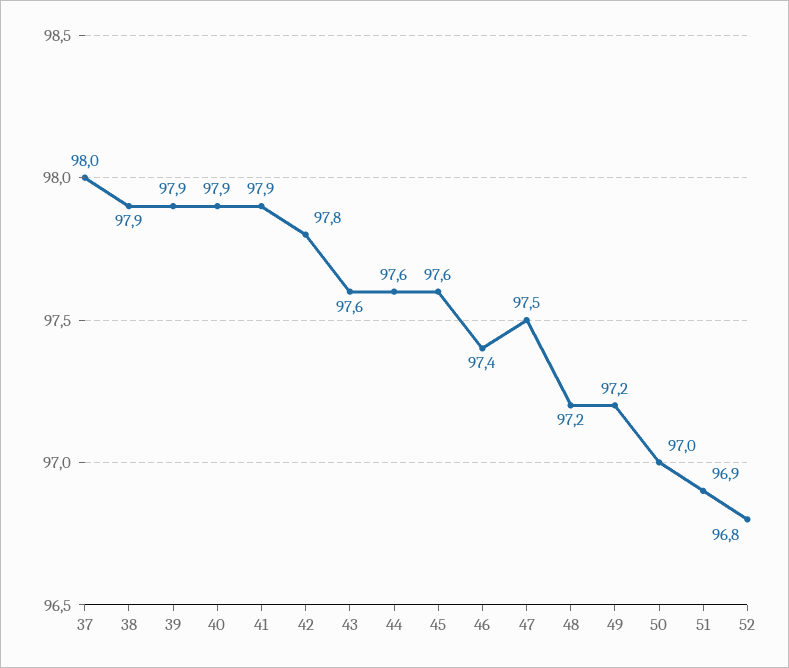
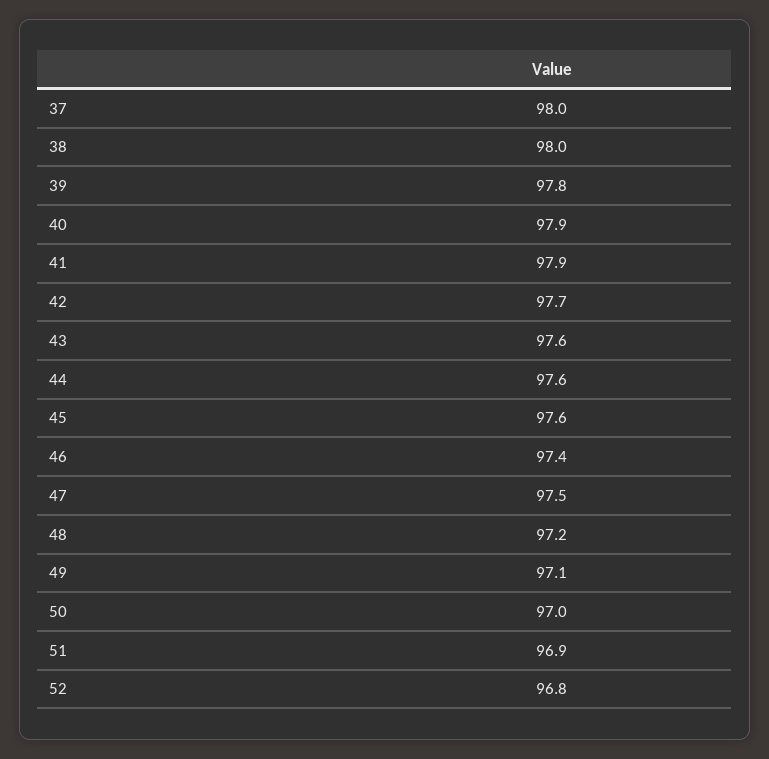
  {
    "37": 98,
-   "38": 97.9,
+   "38": 98,
-   "39": 97.9,
+   "39": 97.8,
    "40": 97.9,
    "41": 97.9,
-   "42": 97.8,
+   "42": 97.7,
    "43": 97.6,
    "44": 97.6,
    "45": 97.6,
    "46": 97.4,
    "47": 97.5,
    "48": 97.2,
-   "49": 97.2,
+   "49": 97.1,
    "50": 97,
    "51": 96.9,
    "52": 96.8
  }

